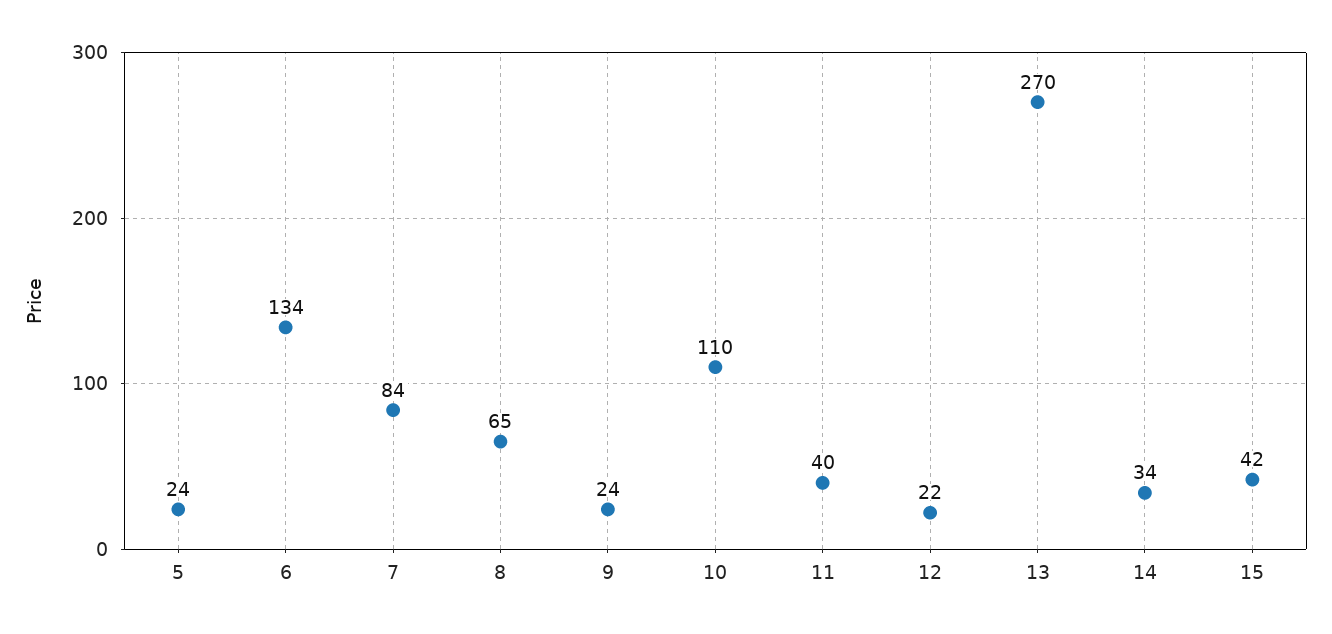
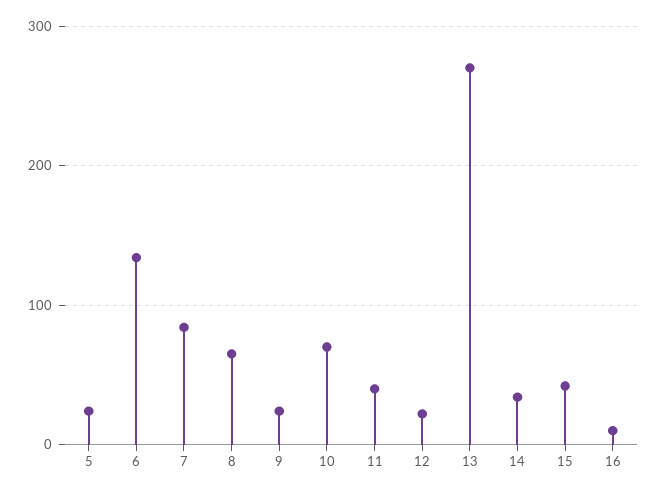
  {
    "5": 24,
    "6": 134,
    "7": 84,
    "8": 65,
    "9": 24,
-   "10": 110,
+   "10": 70,
    "11": 40,
    "12": 22,
    "13": 270,
    "14": 34,
-   "15": 42
+   "15": 42,
+   "16": 10
  }

